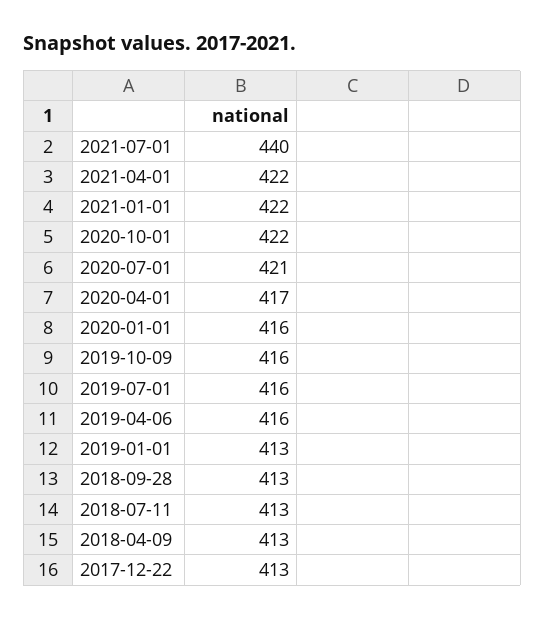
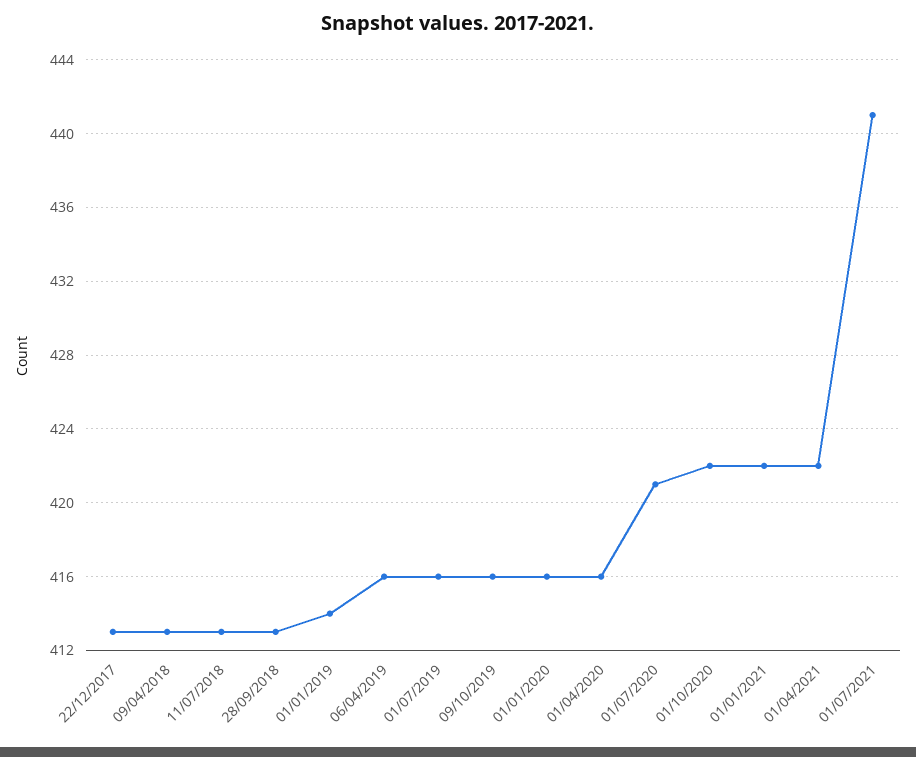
  {
-   "2021-07-01": 440,
+   "2021-07-01": 441,
    "2021-04-01": 422,
    "2021-01-01": 422,
    "2020-10-01": 422,
    "2020-07-01": 421,
-   "2020-04-01": 417,
+   "2020-04-01": 416,
    "2020-01-01": 416,
    "2019-10-09": 416,
    "2019-07-01": 416,
    "2019-04-06": 416,
-   "2019-01-01": 413,
+   "2019-01-01": 414,
    "2018-09-28": 413,
    "2018-07-11": 413,
    "2018-04-09": 413,
    "2017-12-22": 413
  }

